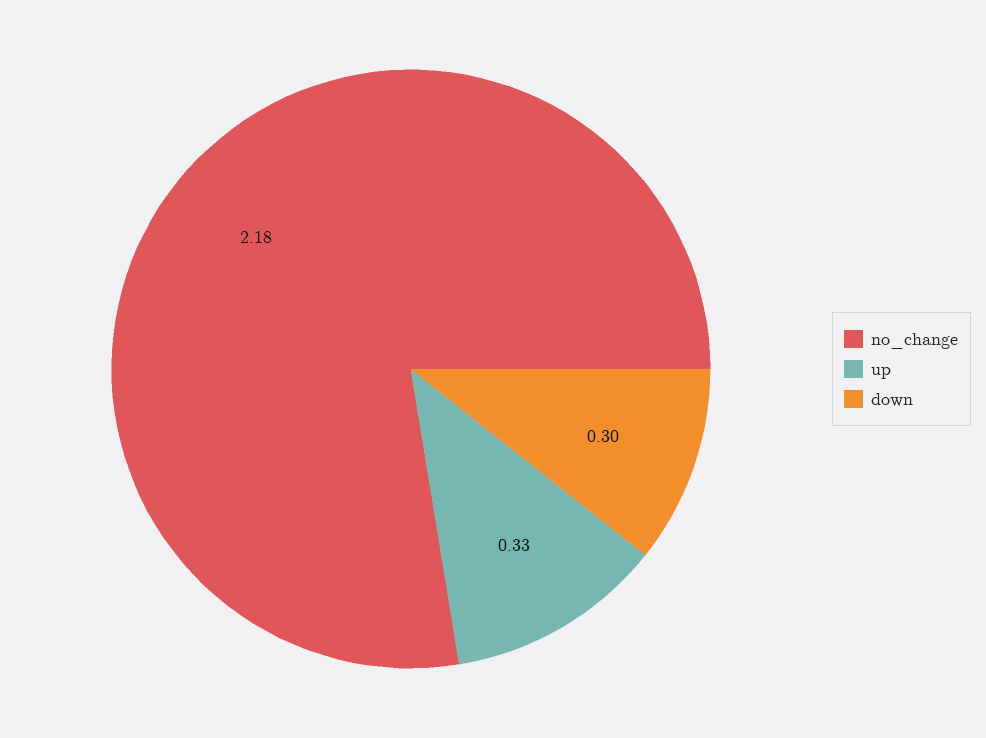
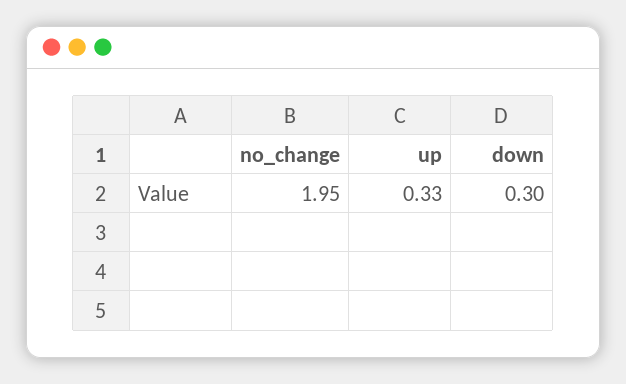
  {
-   "no_change": 2.18,
+   "no_change": 1.95,
    "up": 0.33,
    "down": 0.3
  }

